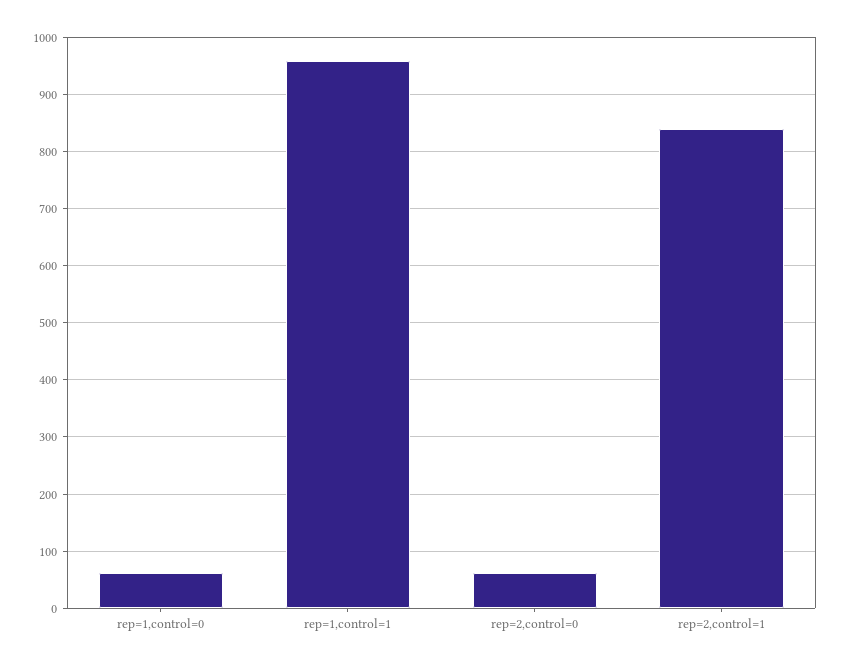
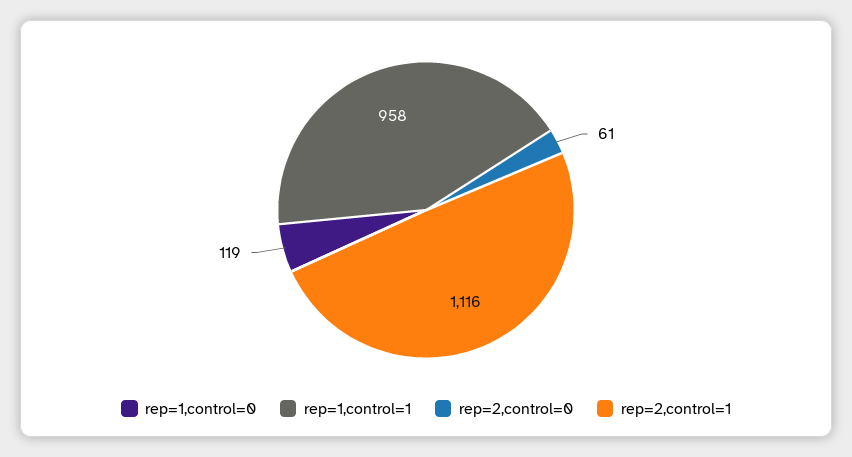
  {
-   "rep=1,control=0": 60,
+   "rep=1,control=0": 119,
    "rep=1,control=1": 958,
    "rep=2,control=0": 61,
-   "rep=2,control=1": 840
+   "rep=2,control=1": 1116
  }

